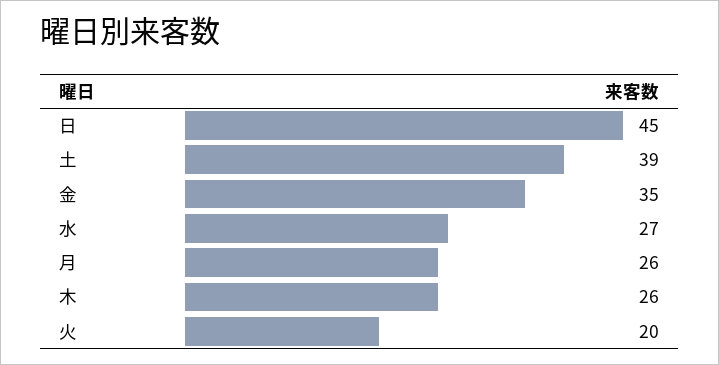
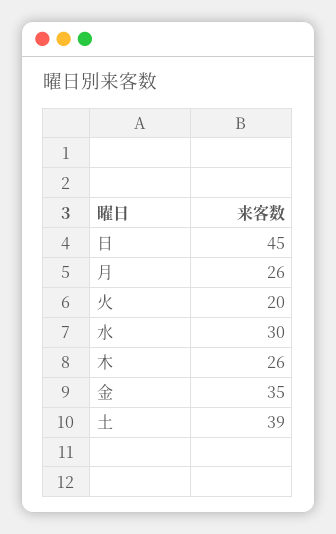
  {
    "日": 45,
    "土": 39,
    "金": 35,
-   "水": 27,
+   "水": 30,
    "月": 26,
    "木": 26,
    "火": 20
  }

